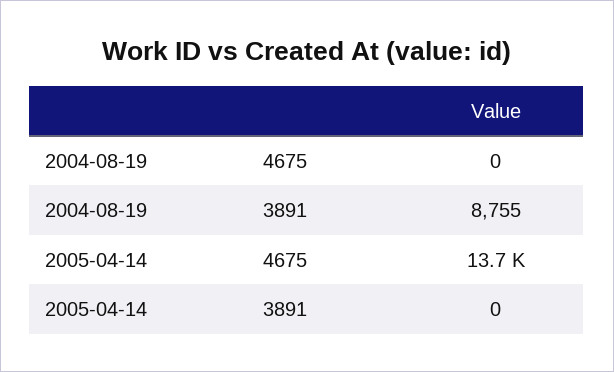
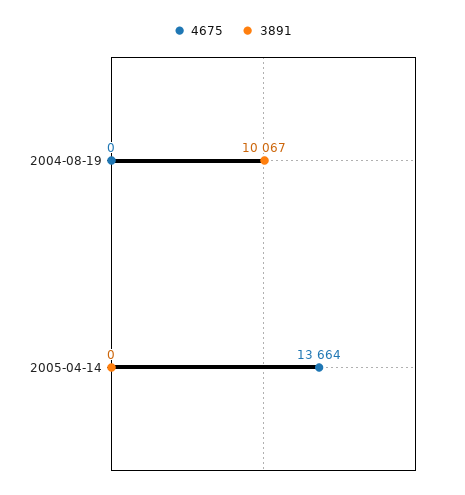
  {
    "4675": {
      "2004-08-19": 0,
      "2005-04-14": 13664
    },
    "3891": {
-     "2004-08-19": 8755,
+     "2004-08-19": 10067,
      "2005-04-14": 0
    }
  }

